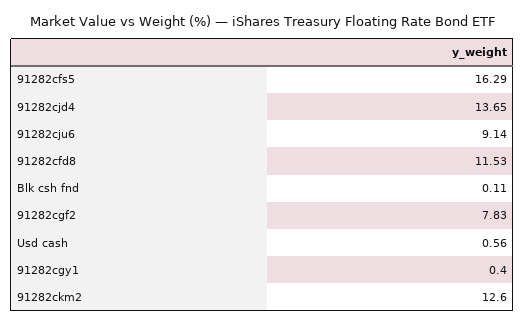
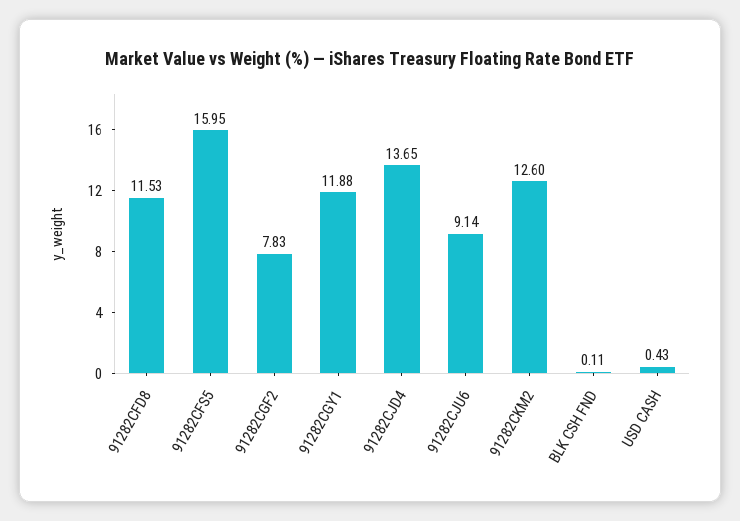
  {
-   "91282cfs5": 16.29,
+   "91282cfs5": 15.95,
    "91282cjd4": 13.65,
    "91282cju6": 9.14,
    "91282cfd8": 11.53,
    "Blk csh fnd": 0.11,
    "91282cgf2": 7.83,
-   "Usd cash": 0.56,
+   "Usd cash": 0.43,
-   "91282cgy1": 0.4,
+   "91282cgy1": 11.88,
    "91282ckm2": 12.6
  }

